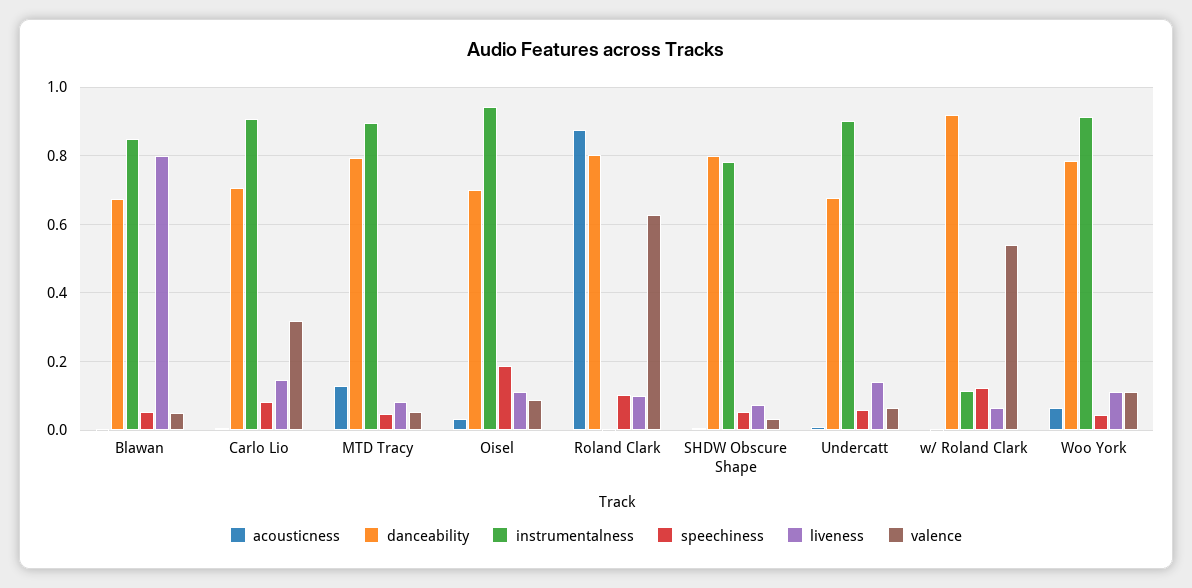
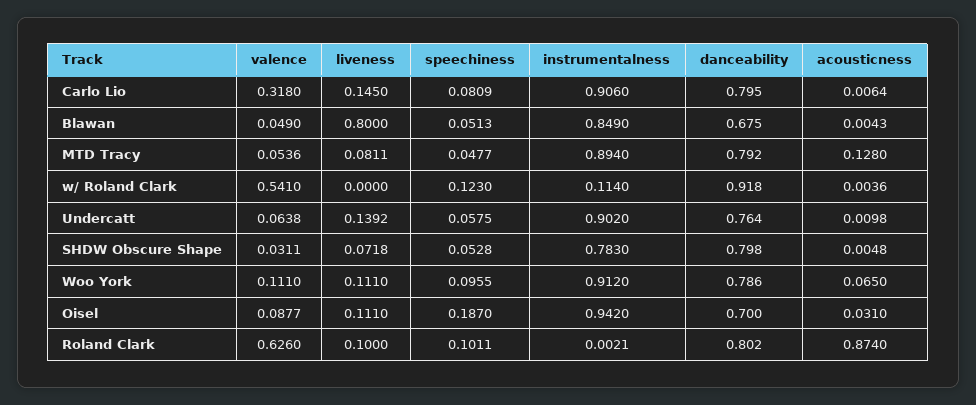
  {
    "acousticness": {
      "Blawan": 0.0043,
      "Carlo Lio": 0.0064,
      "MTD Tracy": 0.128,
      "Oisel": 0.031,
      "Roland Clark": 0.874,
      "SHDW Obscure Shape": 0.0048,
      "Undercatt": 0.0098,
      "w/ Roland Clark": 0.0036,
      "Woo York": 0.065
    },
    "danceability": {
      "Blawan": 0.675,
-     "Carlo Lio": 0.7,
+     "Carlo Lio": 0.795,
      "MTD Tracy": 0.792,
      "Oisel": 0.7,
      "Roland Clark": 0.802,
      "SHDW Obscure Shape": 0.798,
-     "Undercatt": 0.68,
+     "Undercatt": 0.764,
      "w/ Roland Clark": 0.918,
      "Woo York": 0.786
    },
    "instrumentalness": {
      "Blawan": 0.849,
      "Carlo Lio": 0.906,
      "MTD Tracy": 0.894,
      "Oisel": 0.942,
      "Roland Clark": 0.0021,
      "SHDW Obscure Shape": 0.783,
      "Undercatt": 0.902,
      "w/ Roland Clark": 0.114,
      "Woo York": 0.912
    },
    "speechiness": {
      "Blawan": 0.0513,
      "Carlo Lio": 0.0809,
      "MTD Tracy": 0.0477,
      "Oisel": 0.187,
      "Roland Clark": 0.1011,
      "SHDW Obscure Shape": 0.0528,
      "Undercatt": 0.0575,
      "w/ Roland Clark": 0.123,
-     "Woo York": 0.04
+     "Woo York": 0.0955
    },
    "liveness": {
      "Blawan": 0.8,
      "Carlo Lio": 0.145,
      "MTD Tracy": 0.0811,
      "Oisel": 0.111,
      "Roland Clark": 0.1,
      "SHDW Obscure Shape": 0.0718,
      "Undercatt": 0.1392,
-     "w/ Roland Clark": 0.06,
+     "w/ Roland Clark": 0,
      "Woo York": 0.111
    },
    "valence": {
      "Blawan": 0.049,
      "Carlo Lio": 0.318,
      "MTD Tracy": 0.0536,
      "Oisel": 0.0877,
      "Roland Clark": 0.626,
      "SHDW Obscure Shape": 0.0311,
      "Undercatt": 0.0638,
      "w/ Roland Clark": 0.541,
      "Woo York": 0.111
    }
  }

